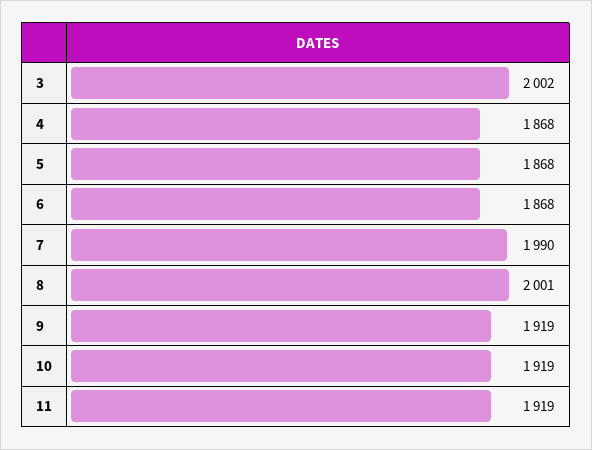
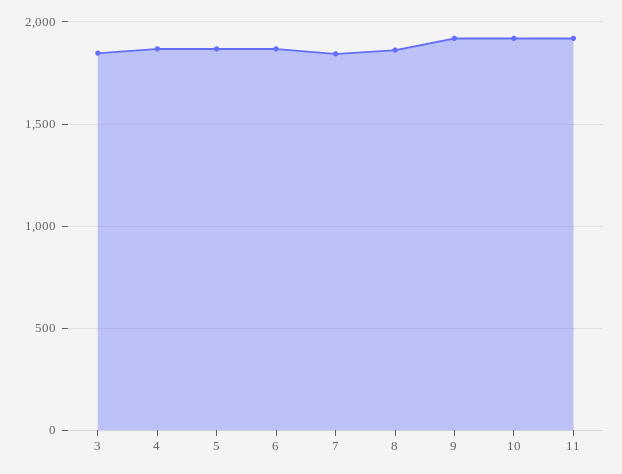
  {
-   "3": 2002,
+   "3": 1850,
    "4": 1868,
    "5": 1868,
    "6": 1868,
-   "7": 1990,
+   "7": 1850,
-   "8": 2001,
+   "8": 1850,
    "9": 1919,
    "10": 1919,
    "11": 1919
  }

